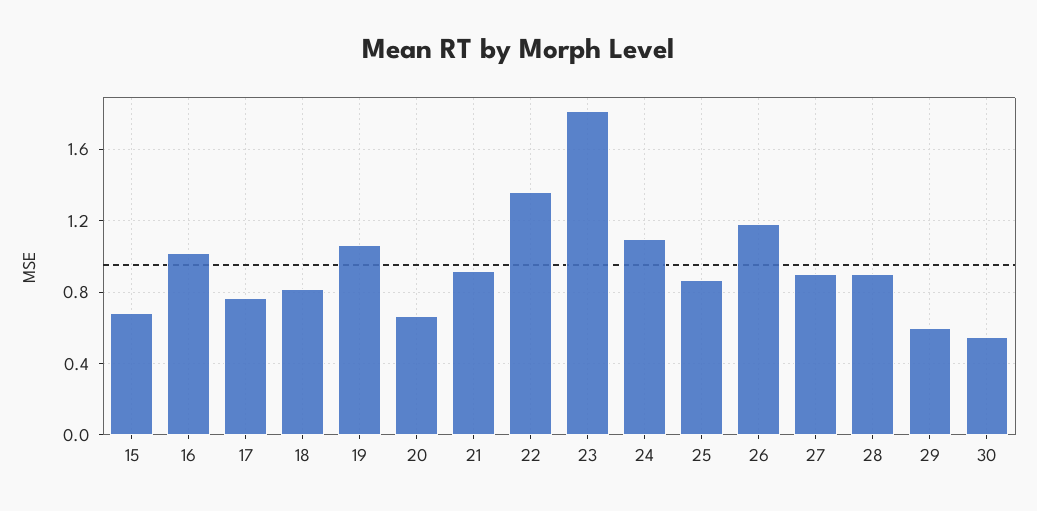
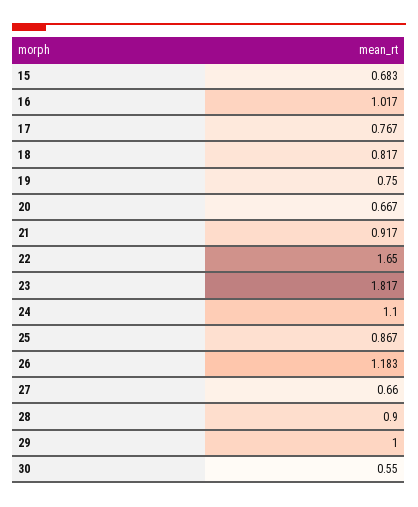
  {
    "15": 0.683,
    "16": 1.017,
    "17": 0.767,
    "18": 0.817,
-   "19": 1.05,
+   "19": 0.75,
    "20": 0.667,
    "21": 0.917,
-   "22": 1.35,
+   "22": 1.65,
    "23": 1.817,
    "24": 1.1,
    "25": 0.867,
    "26": 1.183,
-   "27": 0.9,
+   "27": 0.66,
    "28": 0.9,
-   "29": 0.6,
+   "29": 1,
    "30": 0.55
  }

